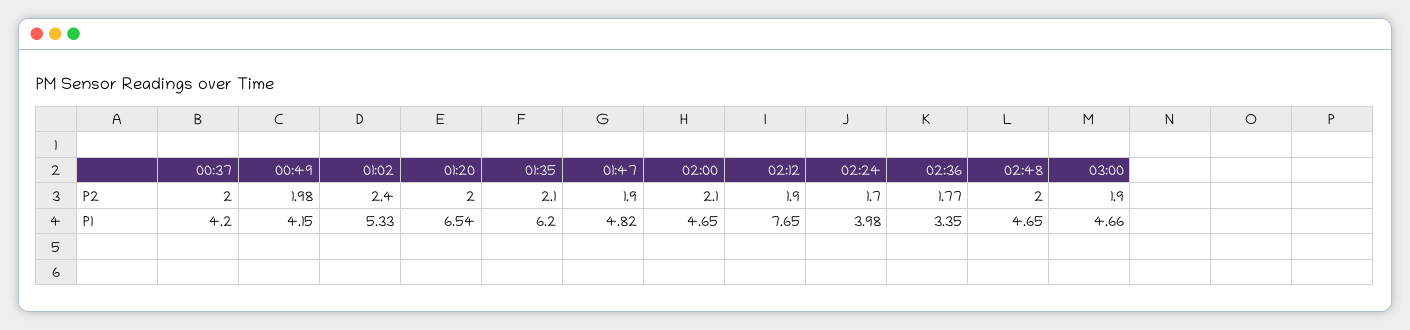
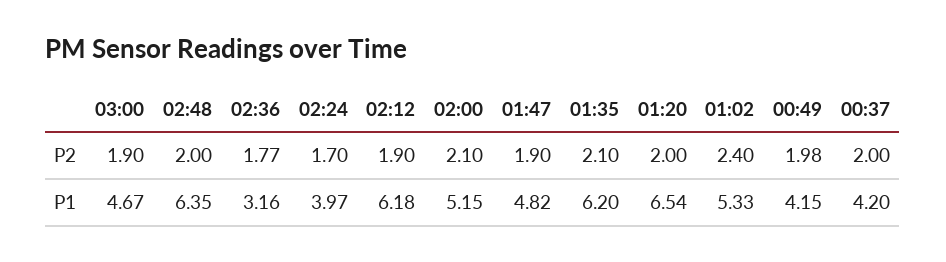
  {
    "00:37": {
      "P2": 2,
      "P1": 4.2
    },
    "00:49": {
      "P2": 1.98,
      "P1": 4.15
    },
    "01:02": {
      "P2": 2.4,
      "P1": 5.33
    },
    "01:20": {
      "P2": 2,
      "P1": 6.54
    },
    "01:35": {
      "P2": 2.1,
      "P1": 6.2
    },
    "01:47": {
      "P2": 1.9,
      "P1": 4.82
    },
    "02:00": {
      "P2": 2.1,
-     "P1": 4.65
+     "P1": 5.15
    },
    "02:12": {
      "P2": 1.9,
-     "P1": 7.65
+     "P1": 6.18
    },
    "02:24": {
      "P2": 1.7,
-     "P1": 3.98
+     "P1": 3.97
    },
    "02:36": {
      "P2": 1.77,
-     "P1": 3.35
+     "P1": 3.16
    },
    "02:48": {
      "P2": 2,
-     "P1": 4.65
+     "P1": 6.35
    },
    "03:00": {
      "P2": 1.9,
-     "P1": 4.66
+     "P1": 4.67
    }
  }

